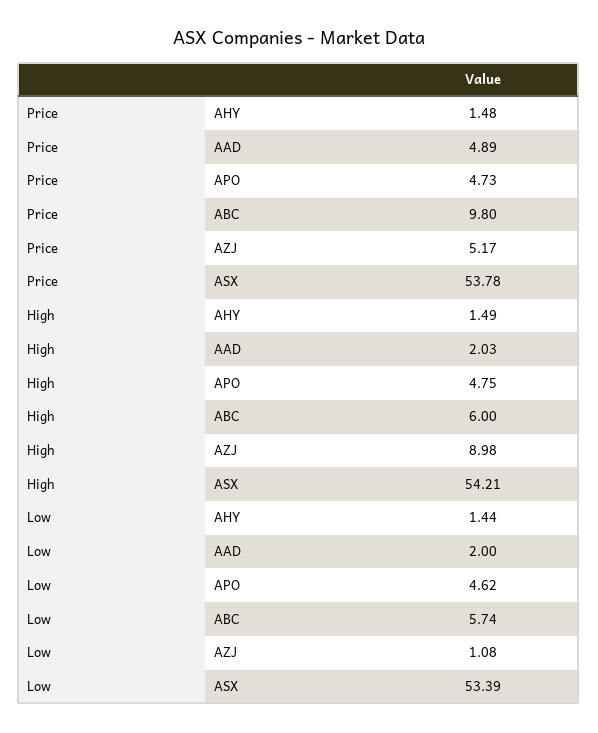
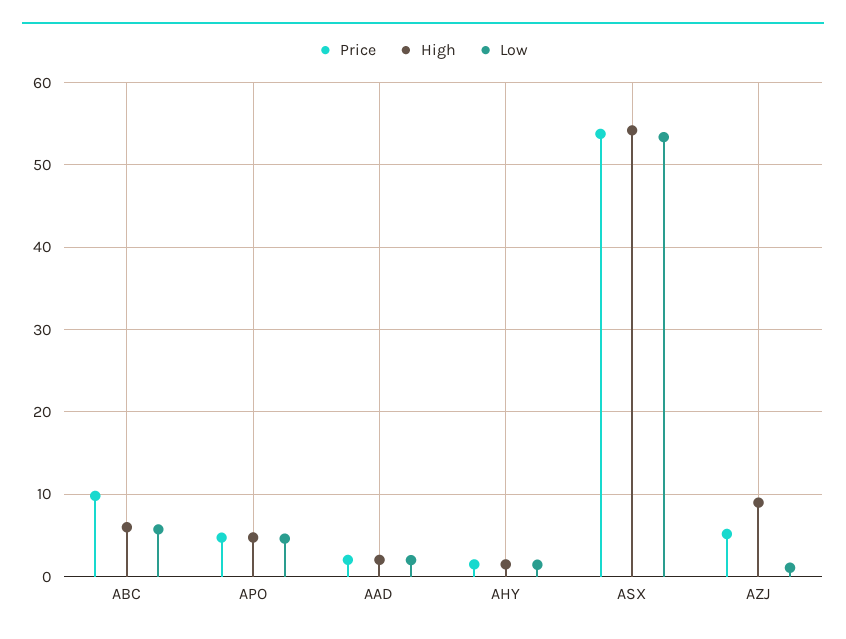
  {
    "Price": {
      "AHY": 1.48,
-     "AAD": 4.89,
+     "AAD": 2,
      "APO": 4.73,
      "ABC": 9.8,
      "AZJ": 5.17,
      "ASX": 53.78
    },
    "High": {
      "AHY": 1.49,
      "AAD": 2.03,
      "APO": 4.75,
      "ABC": 6,
      "AZJ": 8.98,
      "ASX": 54.21
    },
    "Low": {
      "AHY": 1.44,
      "AAD": 2,
      "APO": 4.62,
      "ABC": 5.74,
      "AZJ": 1.08,
      "ASX": 53.39
    }
  }

